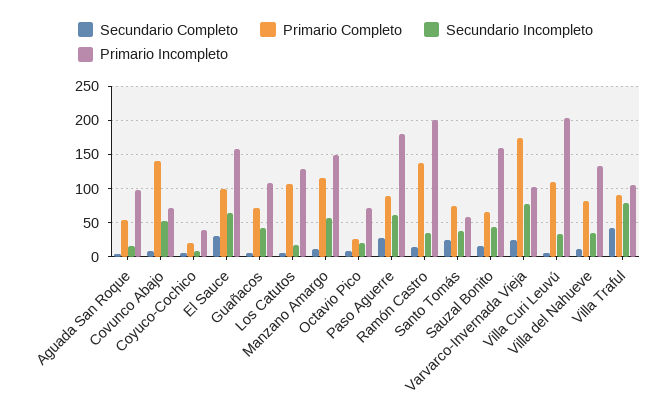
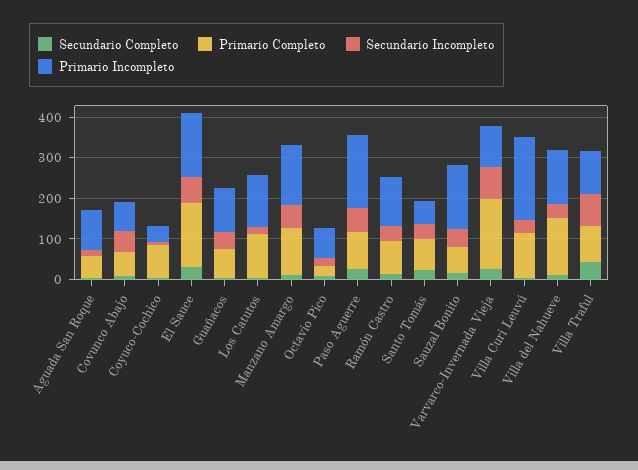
  {
    "Secundario Completo": {
      "Aguada San Roque": 0,
      "Covunco Abajo": 10,
      "Coyuco-Cochico": 10,
      "El Sauce": 30,
      "Guañacos": 10,
      "Los Catutos": 10,
      "Manzano Amargo": 10,
      "Octavio Pico": 10,
      "Paso Aguerre": 30,
      "Ramón Castro": 10,
      "Santo Tomás": 20,
      "Sauzal Bonito": 20,
      "Varvarco-Invernada Vieja": 30,
      "Villa Curi Leuvú": 10,
      "Villa del Nahueve": 10,
      "Villa Traful": 40
    },
    "Primario Completo": {
      "Aguada San Roque": 50,
-     "Covunco Abajo": 140,
+     "Covunco Abajo": 60,
-     "Coyuco-Cochico": 20,
+     "Coyuco-Cochico": 80,
-     "El Sauce": 100,
+     "El Sauce": 160,
      "Guañacos": 70,
      "Los Catutos": 110,
      "Manzano Amargo": 120,
      "Octavio Pico": 30,
      "Paso Aguerre": 90,
-     "Ramón Castro": 140,
+     "Ramón Castro": 80,
      "Santo Tomás": 80,
      "Sauzal Bonito": 70,
      "Varvarco-Invernada Vieja": 170,
      "Villa Curi Leuvú": 110,
-     "Villa del Nahueve": 80,
+     "Villa del Nahueve": 140,
      "Villa Traful": 90
    },
    "Secundario Incompleto": {
      "Aguada San Roque": 20,
      "Covunco Abajo": 50,
      "Coyuco-Cochico": 10,
      "El Sauce": 60,
      "Guañacos": 40,
      "Los Catutos": 20,
      "Manzano Amargo": 60,
      "Octavio Pico": 20,
      "Paso Aguerre": 60,
      "Ramón Castro": 40,
      "Santo Tomás": 40,
      "Sauzal Bonito": 40,
      "Varvarco-Invernada Vieja": 80,
      "Villa Curi Leuvú": 30,
      "Villa del Nahueve": 40,
      "Villa Traful": 80
    },
    "Primario Incompleto": {
      "Aguada San Roque": 100,
      "Covunco Abajo": 70,
      "Coyuco-Cochico": 40,
      "El Sauce": 160,
      "Guañacos": 110,
      "Los Catutos": 130,
      "Manzano Amargo": 150,
      "Octavio Pico": 70,
      "Paso Aguerre": 180,
-     "Ramón Castro": 200,
+     "Ramón Castro": 120,
      "Santo Tomás": 60,
      "Sauzal Bonito": 160,
      "Varvarco-Invernada Vieja": 100,
      "Villa Curi Leuvú": 200,
      "Villa del Nahueve": 130,
      "Villa Traful": 110
    }
  }

